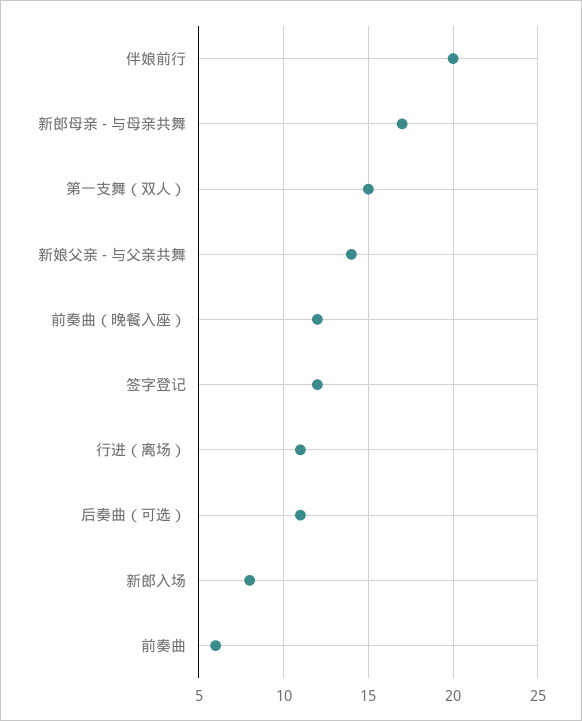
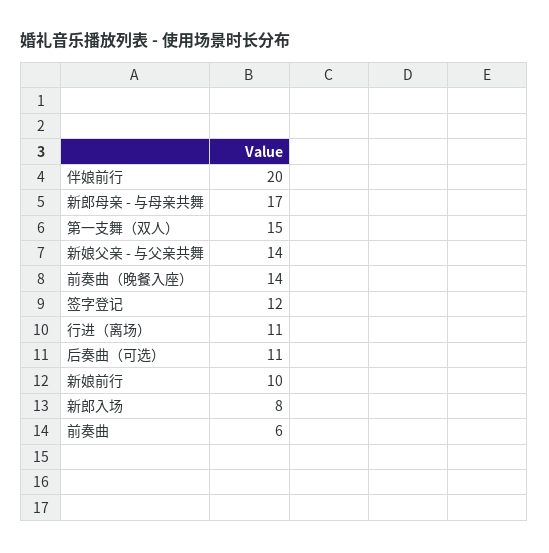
  {
    "伴娘前行": 20,
    "新郎母亲 - 与母亲共舞": 17,
    "第一支舞（双人）": 15,
    "新娘父亲 - 与父亲共舞": 14,
-   "前奏曲（晚餐入座）": 12,
+   "前奏曲（晚餐入座）": 14,
    "签字登记": 12,
    "行进（离场）": 11,
    "后奏曲（可选）": 11,
    "新郎入场": 8,
-   "前奏曲": 6
+   "前奏曲": 6,
+   "新娘前行": 10
  }

